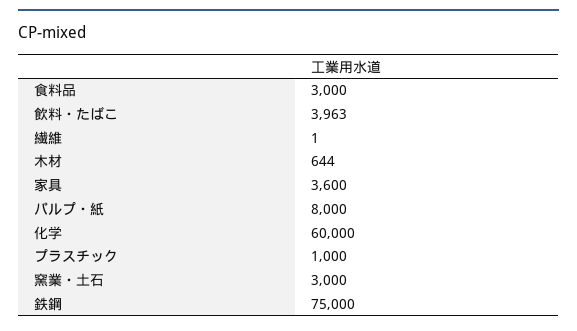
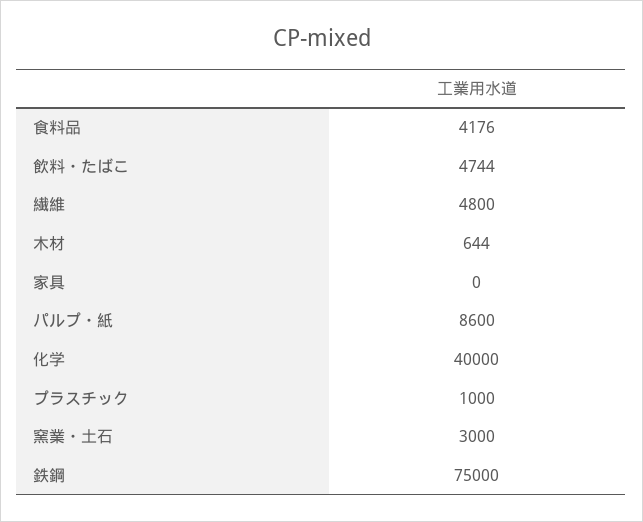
  {
-   "食料品": 3000,
+   "食料品": 4176,
-   "飲料・たばこ": 3963,
+   "飲料・たばこ": 4744,
-   "繊維": 1,
+   "繊維": 4800,
    "木材": 644,
-   "家具": 3600,
+   "家具": 0,
-   "パルプ・紙": 8000,
+   "パルプ・紙": 8600,
-   "化学": 60000,
+   "化学": 40000,
    "プラスチック": 1000,
    "窯業・土石": 3000,
    "鉄鋼": 75000
  }

